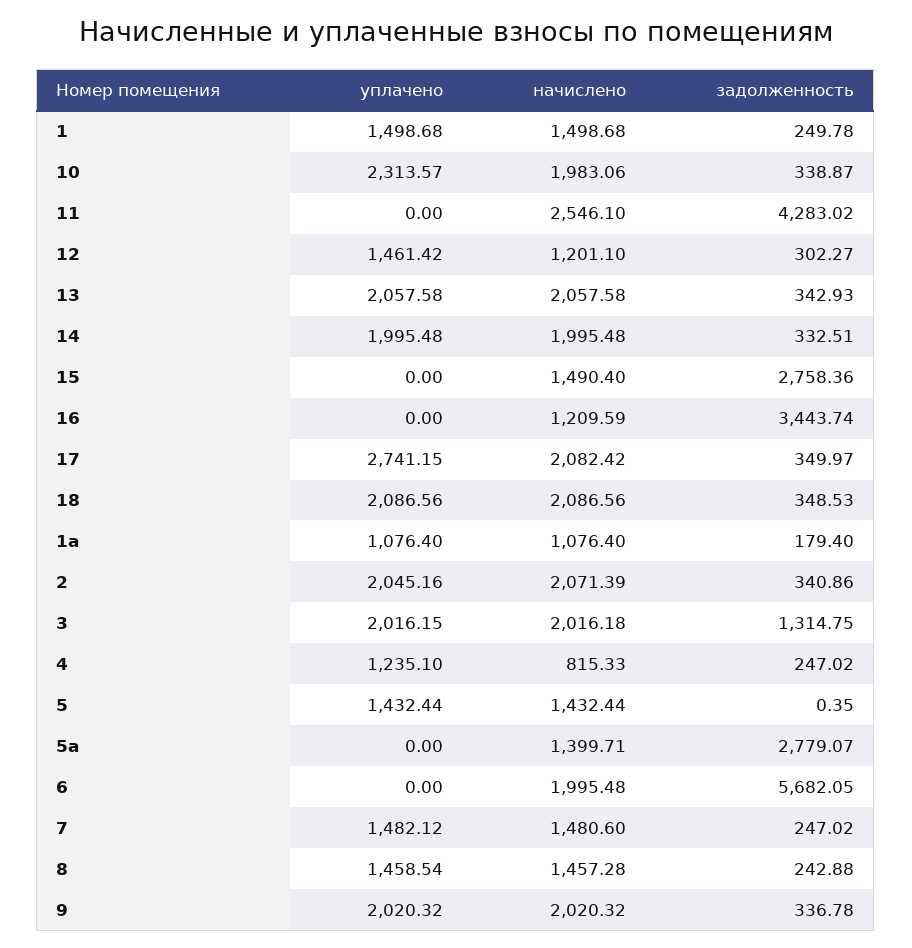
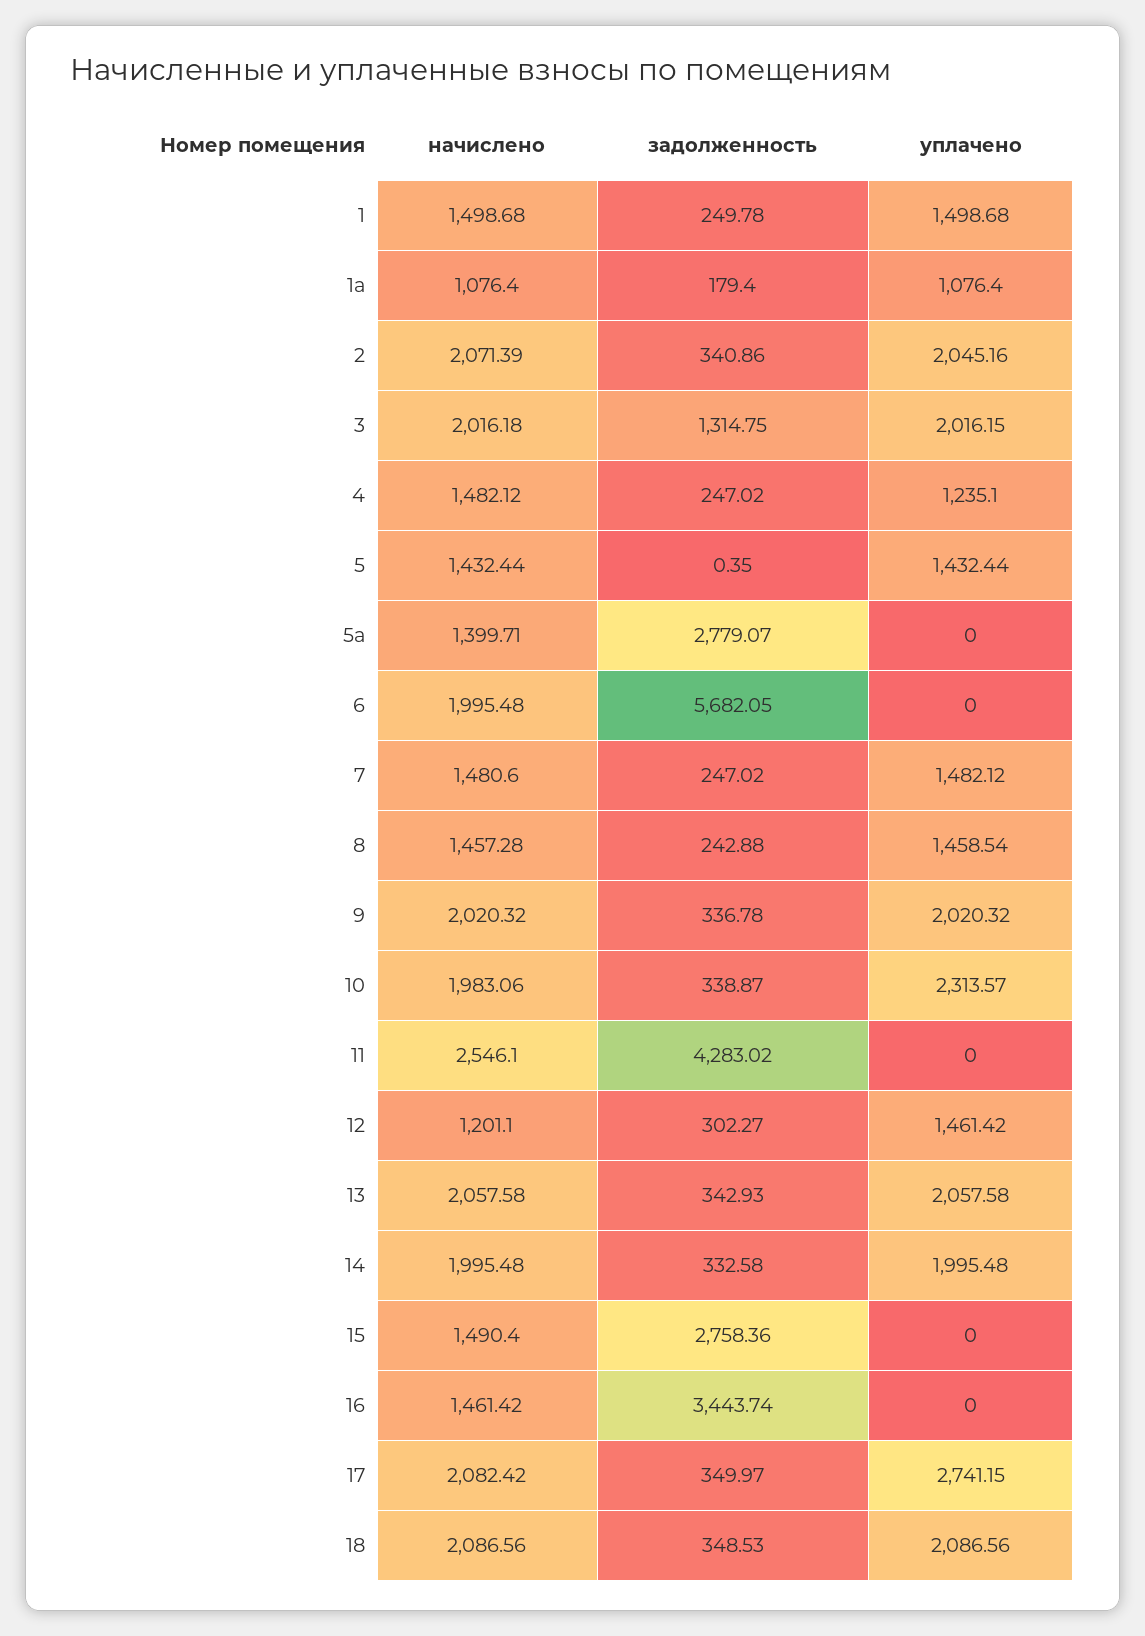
  {
    "уплачено": {
      "1": 1498.68,
      "10": 2313.57,
      "11": 0,
      "12": 1461.42,
      "13": 2057.58,
      "14": 1995.48,
      "15": 0,
      "16": 0,
      "17": 2741.15,
      "18": 2086.56,
      "1а": 1076.4,
      "2": 2045.16,
      "3": 2016.15,
      "4": 1235.1,
      "5": 1432.44,
      "5а": 0,
      "6": 0,
      "7": 1482.12,
      "8": 1458.54,
      "9": 2020.32
    },
    "начислено": {
      "1": 1498.68,
      "10": 1983.06,
      "11": 2546.1,
      "12": 1201.1,
      "13": 2057.58,
      "14": 1995.48,
      "15": 1490.4,
-     "16": 1209.59,
+     "16": 1461.42,
      "17": 2082.42,
      "18": 2086.56,
      "1а": 1076.4,
      "2": 2071.39,
      "3": 2016.18,
-     "4": 815.33,
+     "4": 1482.12,
      "5": 1432.44,
      "5а": 1399.71,
      "6": 1995.48,
      "7": 1480.6,
      "8": 1457.28,
      "9": 2020.32
    },
    "задолженность": {
      "1": 249.78,
      "10": 338.87,
      "11": 4283.02,
      "12": 302.27,
      "13": 342.93,
-     "14": 332.51,
+     "14": 332.58,
      "15": 2758.36,
      "16": 3443.74,
      "17": 349.97,
      "18": 348.53,
      "1а": 179.4,
      "2": 340.86,
      "3": 1314.75,
      "4": 247.02,
      "5": 0.35,
      "5а": 2779.07,
      "6": 5682.05,
      "7": 247.02,
      "8": 242.88,
      "9": 336.78
    }
  }

